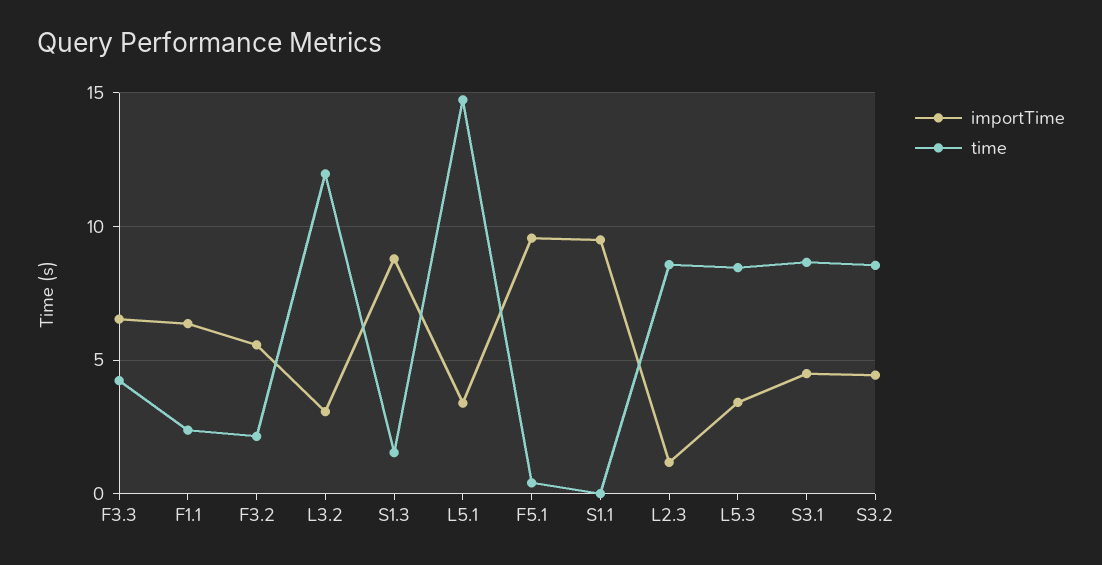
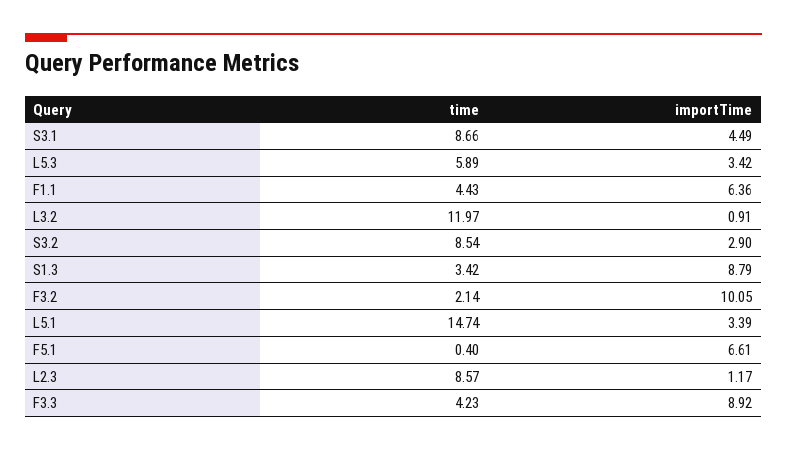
  {
    "importTime": {
-     "F3.3": 6.5,
+     "F3.3": 8.92,
      "F1.1": 6.36,
-     "F3.2": 5.5,
+     "F3.2": 10.05,
-     "L3.2": 3,
+     "L3.2": 0.91,
      "S1.3": 8.79,
      "L5.1": 3.39,
-     "F5.1": 9.5,
+     "F5.1": 6.61,
-     "S1.1": 9.5,
      "L2.3": 1.17,
      "L5.3": 3.42,
      "S3.1": 4.49,
-     "S3.2": 4.5
+     "S3.2": 2.9
    },
    "time": {
      "F3.3": 4.23,
-     "F1.1": 2.5,
+     "F1.1": 4.43,
      "F3.2": 2.14,
      "L3.2": 11.97,
-     "S1.3": 1.5,
+     "S1.3": 3.42,
      "L5.1": 14.74,
      "F5.1": 0.4,
-     "S1.1": 0,
      "L2.3": 8.57,
-     "L5.3": 8.5,
+     "L5.3": 5.89,
      "S3.1": 8.66,
      "S3.2": 8.54
    }
  }

